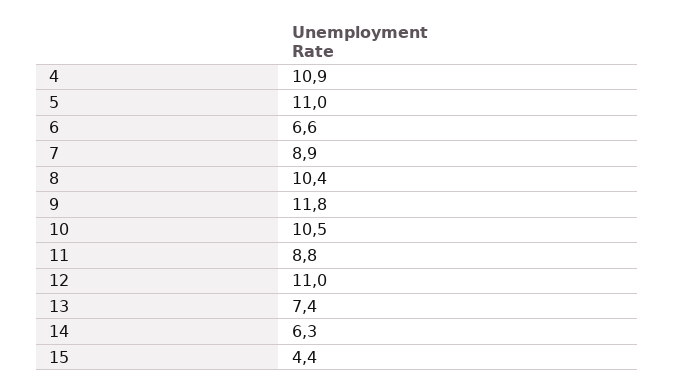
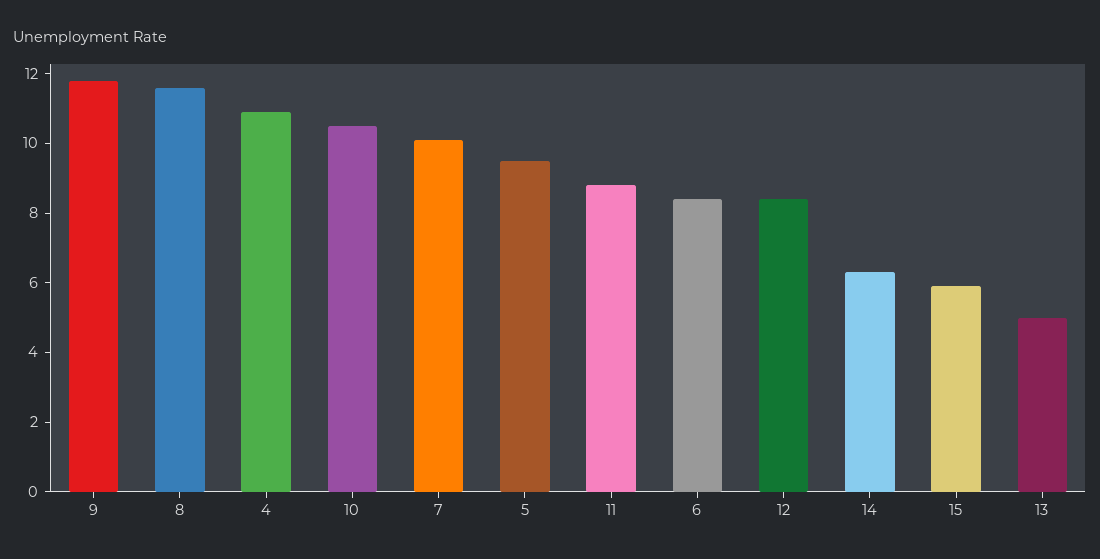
  {
    "4": 10.9,
-   "5": 11,
+   "5": 9.5,
-   "6": 6.6,
+   "6": 8.5,
-   "7": 8.9,
+   "7": 10,
-   "8": 10.4,
+   "8": 11.5,
    "9": 11.8,
    "10": 10.5,
    "11": 8.8,
-   "12": 11,
+   "12": 8.5,
-   "13": 7.4,
+   "13": 5,
    "14": 6.3,
-   "15": 4.4
+   "15": 6
  }

